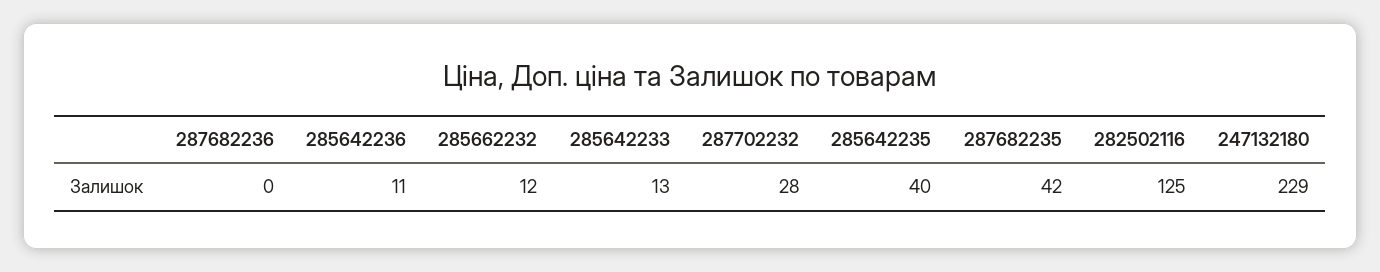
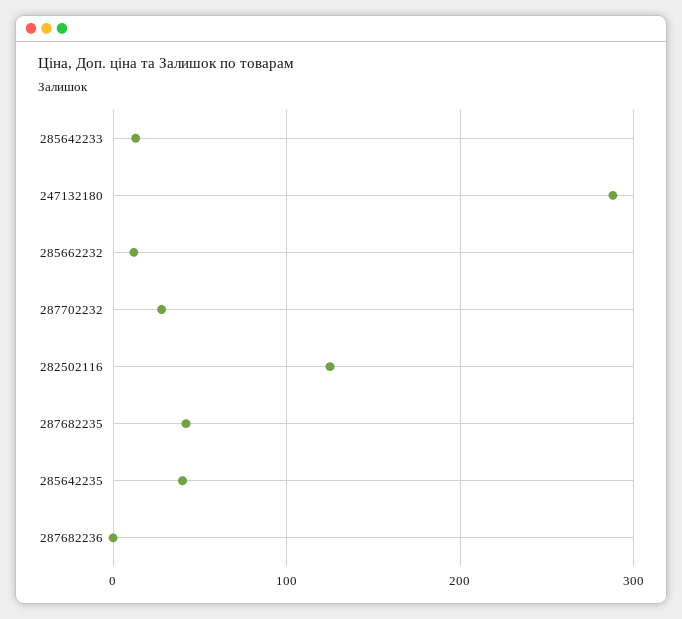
  {
    "287682236": 0,
-   "285642236": 11,
    "285662232": 12,
    "285642233": 13,
    "287702232": 28,
    "285642235": 40,
    "287682235": 42,
    "282502116": 125,
-   "247132180": 229
+   "247132180": 290
  }

